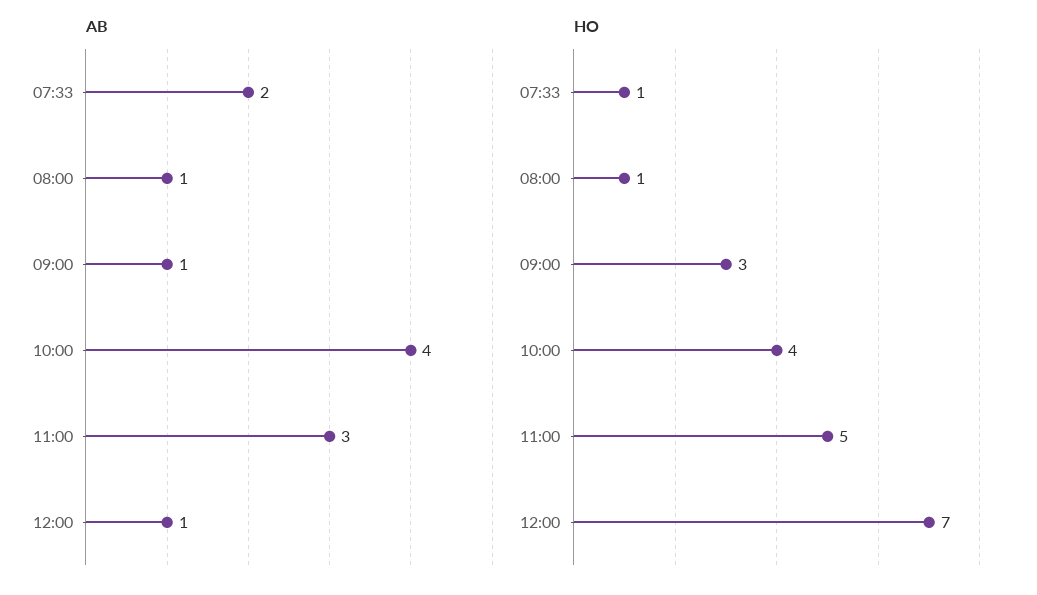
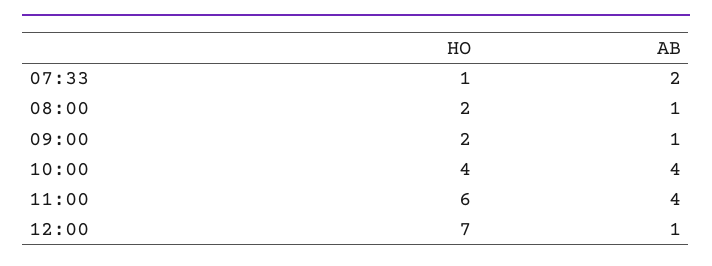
  {
    "AB": {
      "07:33": 2,
      "08:00": 1,
      "09:00": 1,
      "10:00": 4,
-     "11:00": 3,
+     "11:00": 4,
      "12:00": 1
    },
    "HO": {
      "07:33": 1,
-     "08:00": 1,
+     "08:00": 2,
-     "09:00": 3,
+     "09:00": 2,
      "10:00": 4,
-     "11:00": 5,
+     "11:00": 6,
      "12:00": 7
    }
  }

